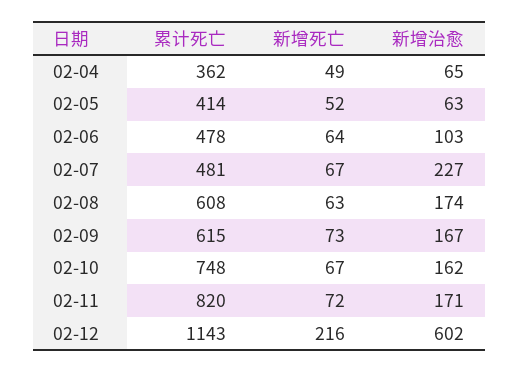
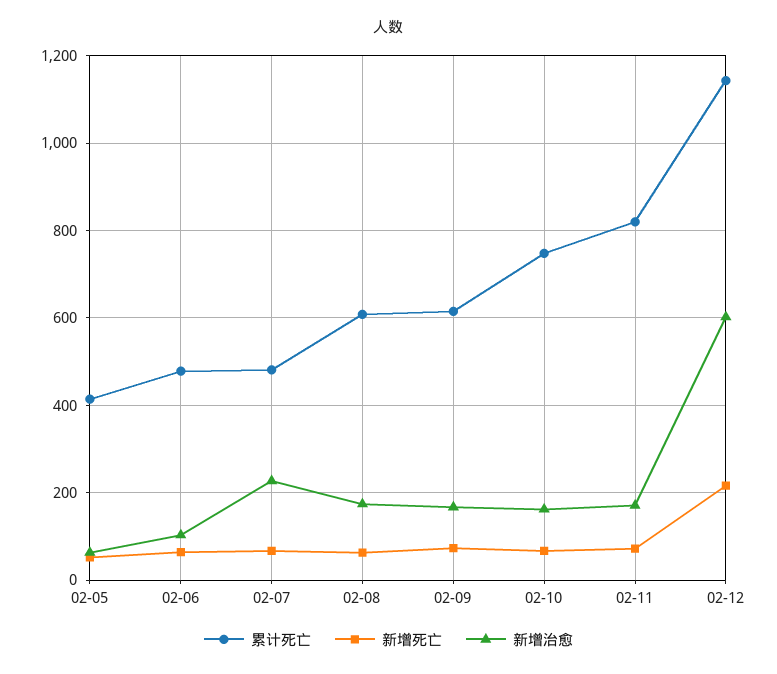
  {
    "累计死亡": {
-     "02-04": 362,
      "02-05": 414,
      "02-06": 478,
      "02-07": 481,
      "02-08": 608,
      "02-09": 615,
      "02-10": 748,
      "02-11": 820,
      "02-12": 1143
    },
    "新增死亡": {
-     "02-04": 49,
      "02-05": 52,
      "02-06": 64,
      "02-07": 67,
      "02-08": 63,
      "02-09": 73,
      "02-10": 67,
      "02-11": 72,
      "02-12": 216
    },
    "新增治愈": {
-     "02-04": 65,
      "02-05": 63,
      "02-06": 103,
      "02-07": 227,
      "02-08": 174,
      "02-09": 167,
      "02-10": 162,
      "02-11": 171,
      "02-12": 602
    }
  }

